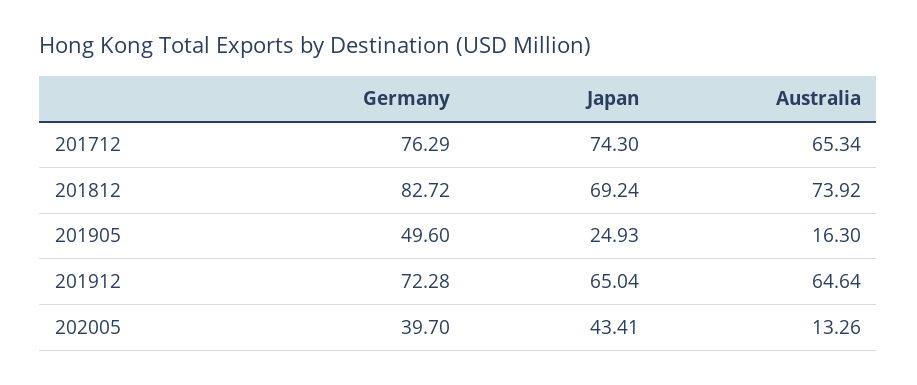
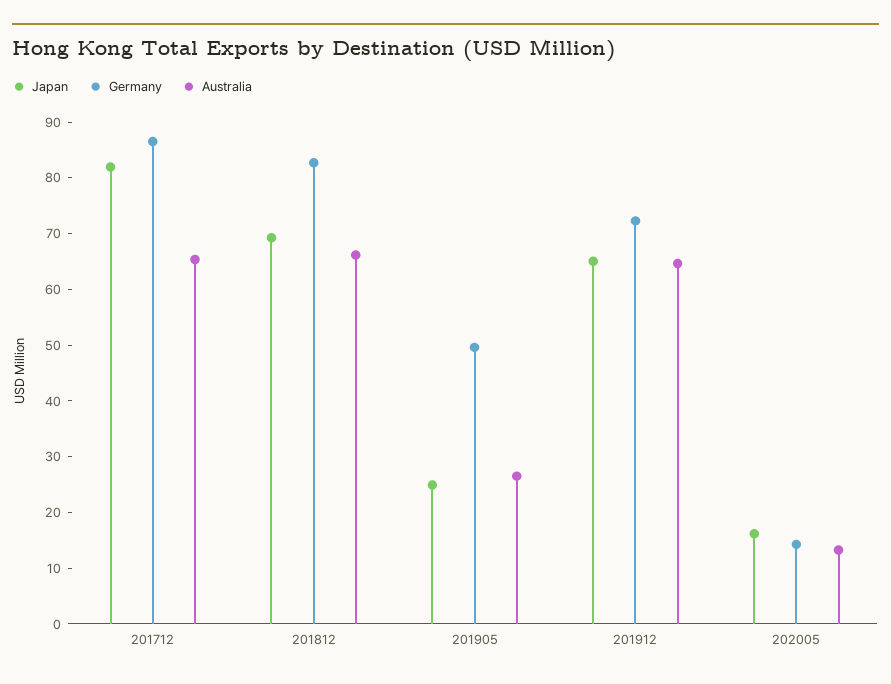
  {
    "Germany": {
-     "201712": 76.29,
+     "201712": 86,
      "201812": 82.72,
      "201905": 49.6,
      "201912": 72.28,
-     "202005": 39.7
+     "202005": 14
    },
    "Japan": {
-     "201712": 74.3,
+     "201712": 82,
      "201812": 69.24,
      "201905": 24.93,
      "201912": 65.04,
-     "202005": 43.41
+     "202005": 16
    },
    "Australia": {
      "201712": 65.34,
-     "201812": 73.92,
+     "201812": 66,
-     "201905": 16.3,
+     "201905": 26,
      "201912": 64.64,
      "202005": 13.26
    }
  }

